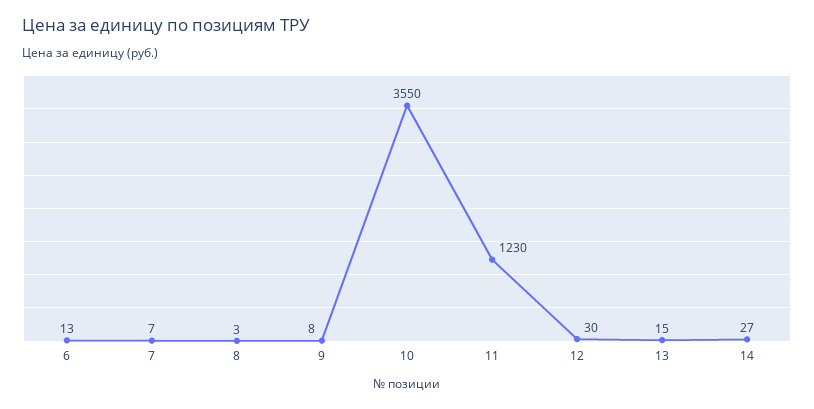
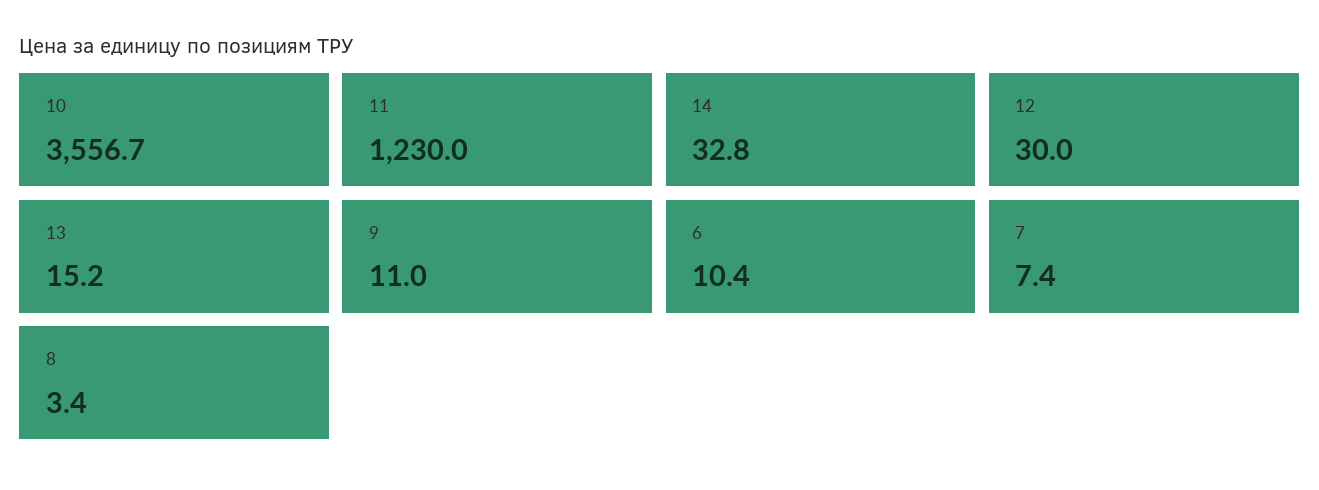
  {
-   "6": 13,
+   "6": 10.4,
    "7": 7.4,
    "8": 3.4,
-   "9": 8,
+   "9": 11,
-   "10": 3550,
+   "10": 3556.7,
    "11": 1230,
    "12": 30,
    "13": 15.2,
-   "14": 27
+   "14": 32.8
  }

